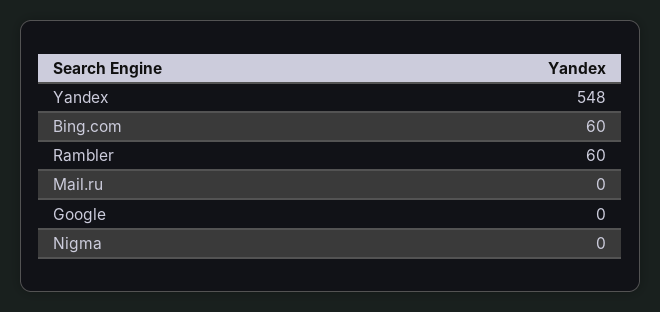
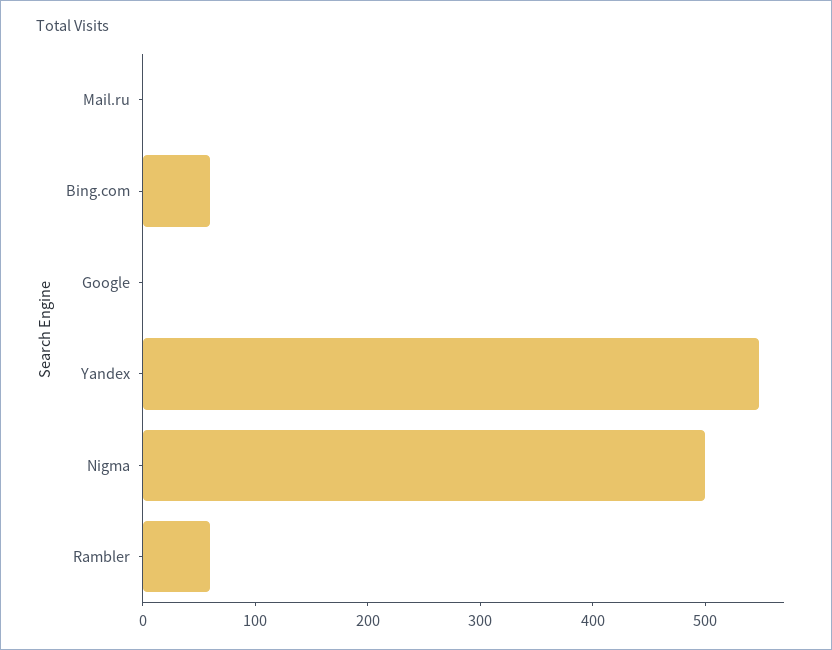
  {
    "Yandex": 548,
    "Bing.com": 60,
    "Rambler": 60,
    "Mail.ru": 0,
    "Google": 0,
-   "Nigma": 0
+   "Nigma": 500
  }

